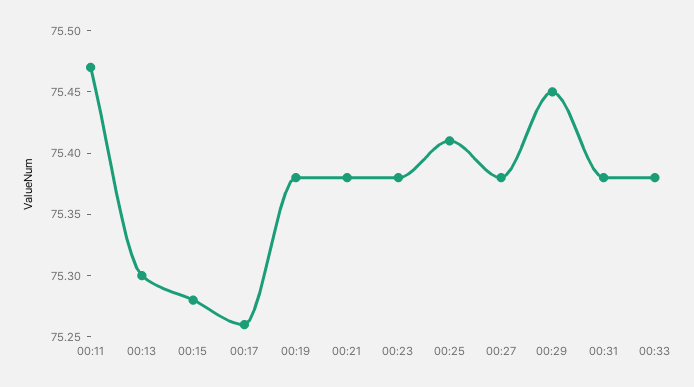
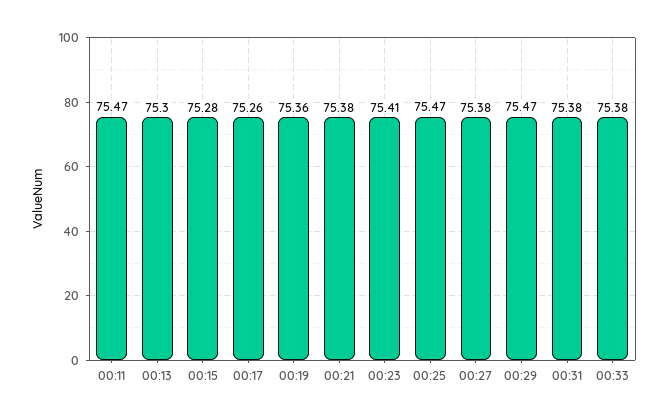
  {
    "00:11": 75.47,
    "00:13": 75.3,
    "00:15": 75.28,
    "00:17": 75.26,
-   "00:19": 75.38,
+   "00:19": 75.36,
    "00:21": 75.38,
-   "00:23": 75.38,
+   "00:23": 75.41,
-   "00:25": 75.41,
+   "00:25": 75.47,
    "00:27": 75.38,
-   "00:29": 75.45,
+   "00:29": 75.47,
    "00:31": 75.38,
    "00:33": 75.38
  }

